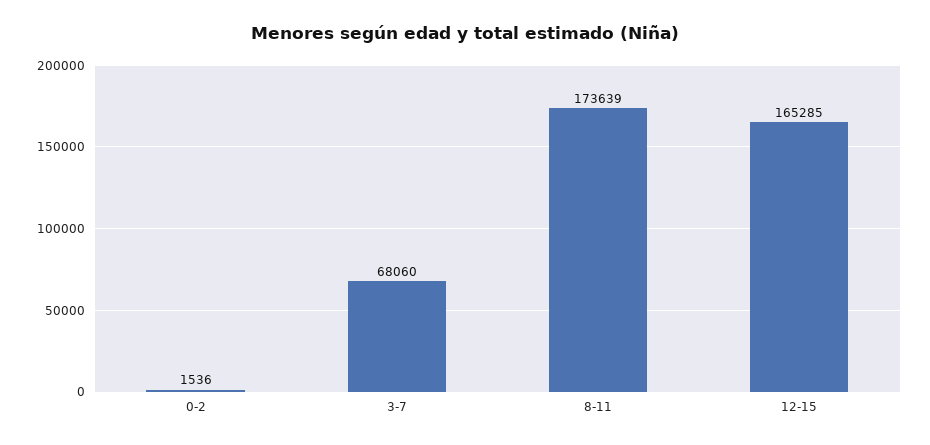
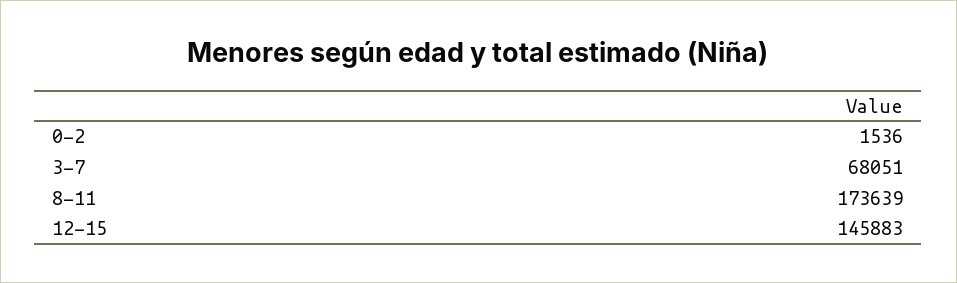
  {
    "0-2": 1536,
-   "3-7": 68060,
+   "3-7": 68051,
    "8-11": 173639,
-   "12-15": 165285
+   "12-15": 145883
  }

